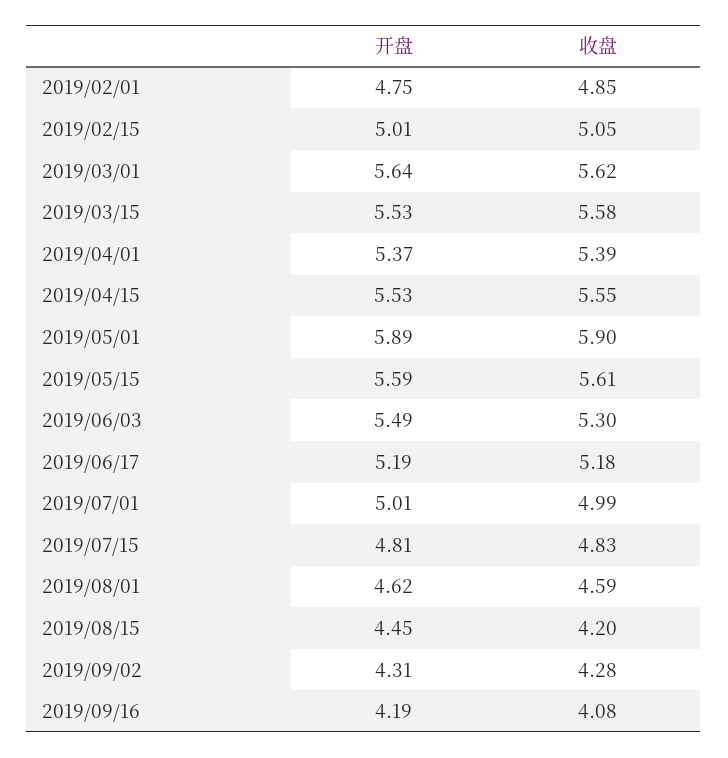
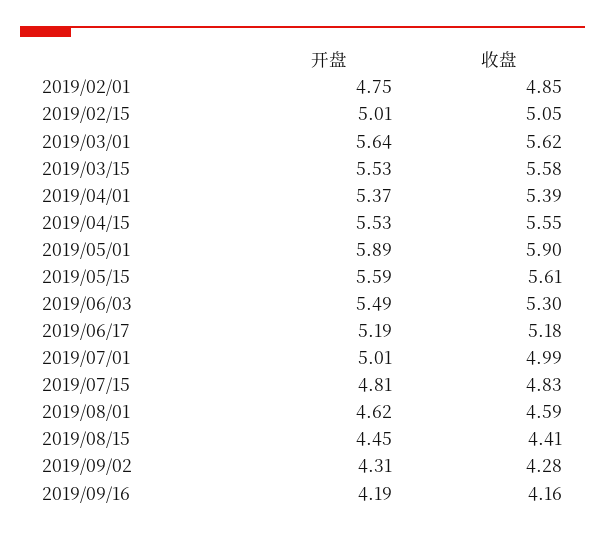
  {
    "开盘": {
      "2019/02/01": 4.75,
      "2019/02/15": 5.01,
      "2019/03/01": 5.64,
      "2019/03/15": 5.53,
      "2019/04/01": 5.37,
      "2019/04/15": 5.53,
      "2019/05/01": 5.89,
      "2019/05/15": 5.59,
      "2019/06/03": 5.49,
      "2019/06/17": 5.19,
      "2019/07/01": 5.01,
      "2019/07/15": 4.81,
      "2019/08/01": 4.62,
      "2019/08/15": 4.45,
      "2019/09/02": 4.31,
      "2019/09/16": 4.19
    },
    "收盘": {
      "2019/02/01": 4.85,
      "2019/02/15": 5.05,
      "2019/03/01": 5.62,
      "2019/03/15": 5.58,
      "2019/04/01": 5.39,
      "2019/04/15": 5.55,
      "2019/05/01": 5.9,
      "2019/05/15": 5.61,
      "2019/06/03": 5.3,
      "2019/06/17": 5.18,
      "2019/07/01": 4.99,
      "2019/07/15": 4.83,
      "2019/08/01": 4.59,
-     "2019/08/15": 4.2,
+     "2019/08/15": 4.41,
      "2019/09/02": 4.28,
-     "2019/09/16": 4.08
+     "2019/09/16": 4.16
    }
  }

